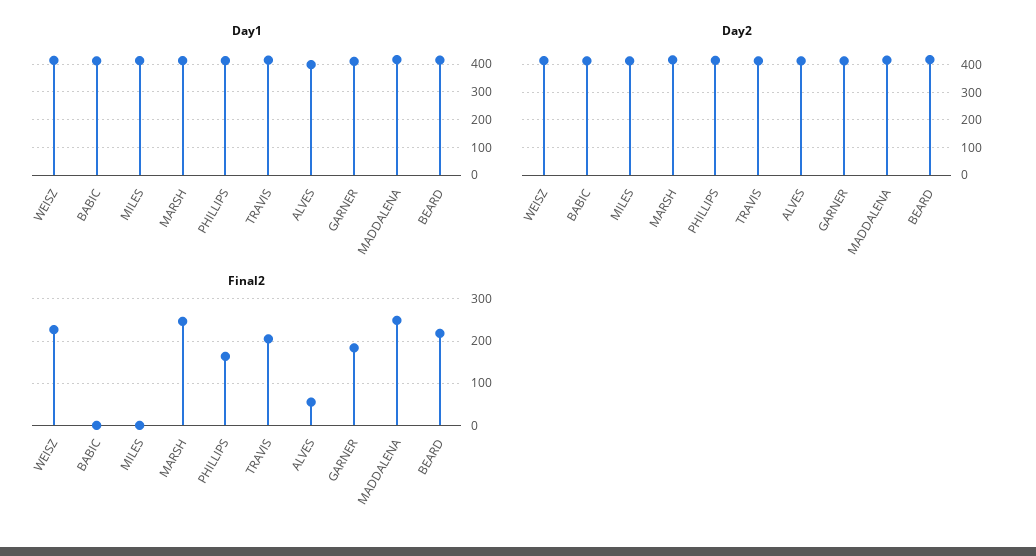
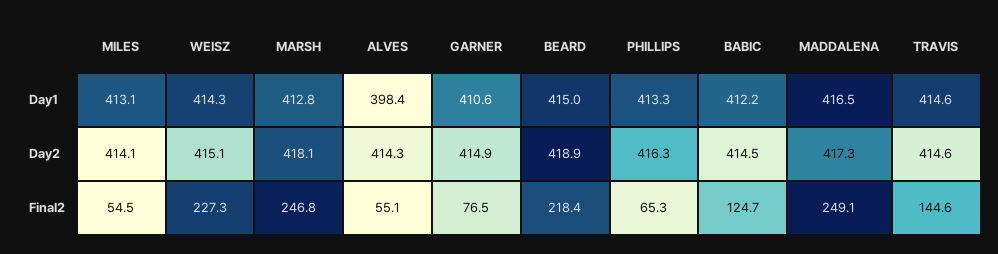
  {
    "Day1": {
      "WEISZ": 414.3,
      "BABIC": 412.2,
      "MILES": 413.1,
      "MARSH": 412.8,
      "PHILLIPS": 413.3,
      "TRAVIS": 414.6,
      "ALVES": 398.4,
      "GARNER": 410.6,
      "MADDALENA": 416.5,
      "BEARD": 415
    },
    "Day2": {
      "WEISZ": 415.1,
      "BABIC": 414.5,
      "MILES": 414.1,
      "MARSH": 418.1,
      "PHILLIPS": 416.3,
      "TRAVIS": 414.6,
      "ALVES": 414.3,
      "GARNER": 414.9,
      "MADDALENA": 417.3,
      "BEARD": 418.9
    },
    "Final2": {
      "WEISZ": 227.3,
-     "BABIC": 0,
+     "BABIC": 124.7,
-     "MILES": 0,
+     "MILES": 54.5,
      "MARSH": 246.8,
-     "PHILLIPS": 160,
+     "PHILLIPS": 65.3,
-     "TRAVIS": 200,
+     "TRAVIS": 144.6,
      "ALVES": 55.1,
-     "GARNER": 180,
+     "GARNER": 76.5,
      "MADDALENA": 249.1,
      "BEARD": 218.4
    }
  }

